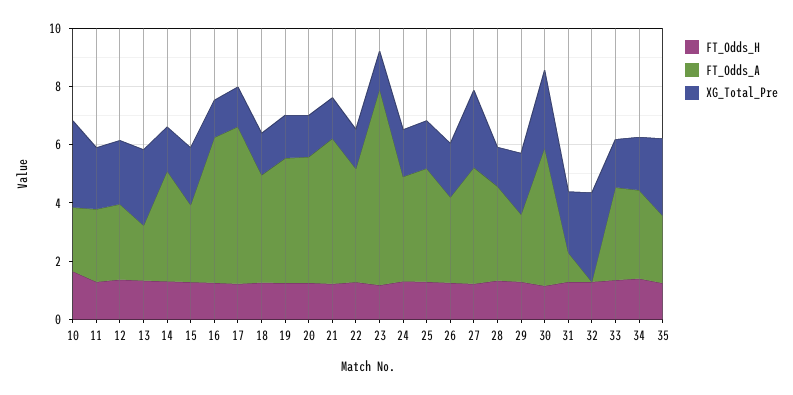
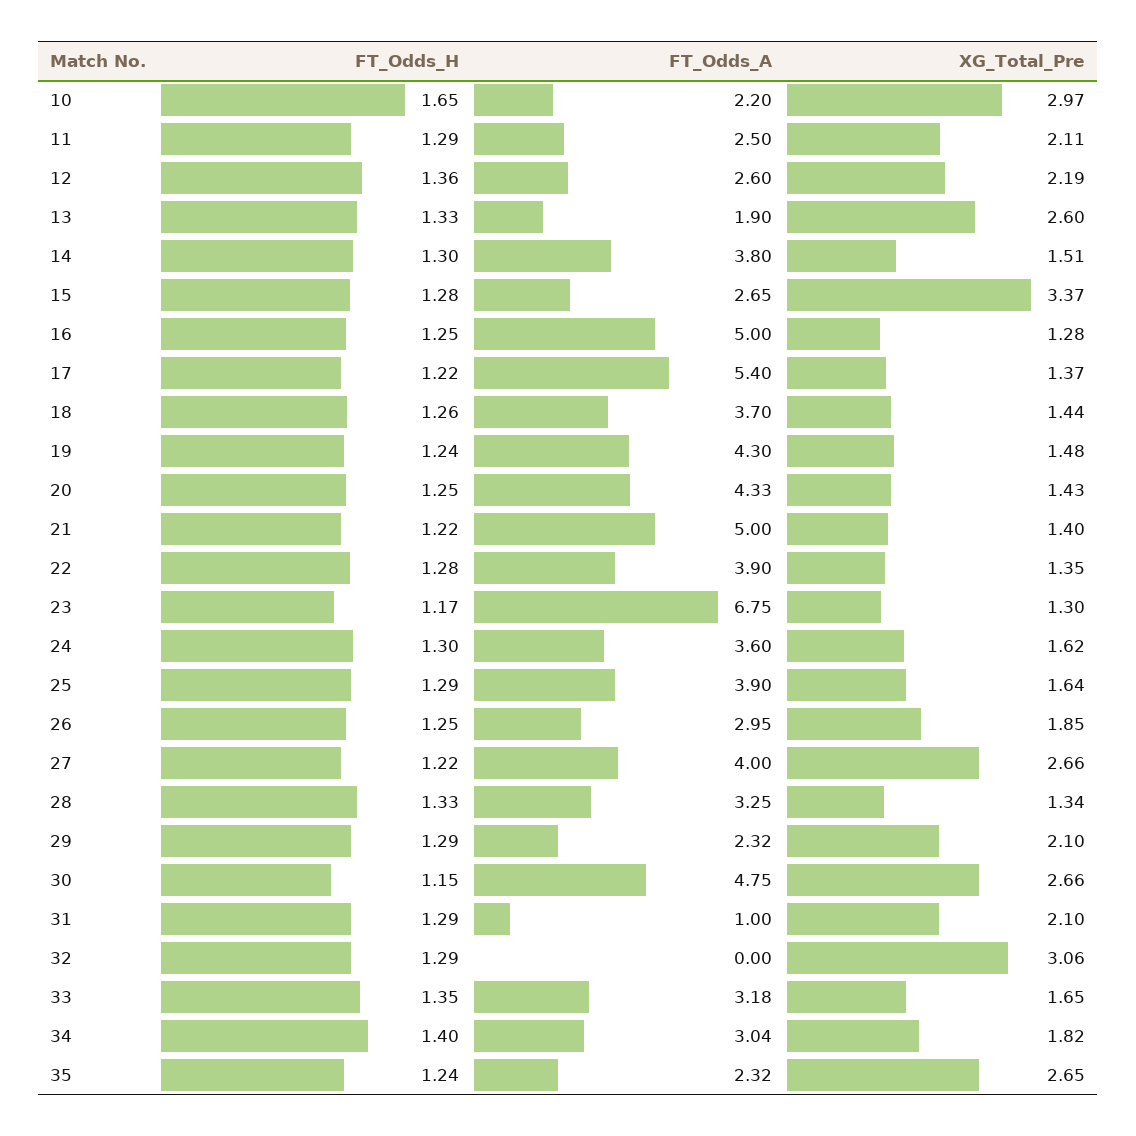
  {
    "FT_Odds_H": {
      "10": 1.65,
      "11": 1.29,
      "12": 1.36,
      "13": 1.33,
      "14": 1.3,
      "15": 1.28,
      "16": 1.25,
      "17": 1.22,
      "18": 1.26,
      "19": 1.24,
      "20": 1.25,
      "21": 1.22,
      "22": 1.28,
      "23": 1.17,
      "24": 1.3,
      "25": 1.29,
      "26": 1.25,
      "27": 1.22,
      "28": 1.33,
      "29": 1.29,
      "30": 1.15,
      "31": 1.29,
      "32": 1.29,
      "33": 1.35,
      "34": 1.4,
      "35": 1.24
    },
    "FT_Odds_A": {
      "10": 2.2,
      "11": 2.5,
      "12": 2.6,
      "13": 1.9,
      "14": 3.8,
      "15": 2.65,
      "16": 5,
      "17": 5.4,
      "18": 3.7,
      "19": 4.3,
      "20": 4.33,
      "21": 5,
      "22": 3.9,
      "23": 6.75,
      "24": 3.6,
      "25": 3.9,
      "26": 2.95,
      "27": 4,
      "28": 3.25,
      "29": 2.32,
      "30": 4.75,
      "31": 1,
      "32": 0,
      "33": 3.18,
      "34": 3.04,
      "35": 2.32
    },
    "XG_Total_Pre": {
      "10": 2.97,
      "11": 2.11,
      "12": 2.19,
      "13": 2.6,
      "14": 1.51,
-     "15": 2,
+     "15": 3.37,
      "16": 1.28,
      "17": 1.37,
      "18": 1.44,
      "19": 1.48,
      "20": 1.43,
      "21": 1.4,
      "22": 1.35,
      "23": 1.3,
      "24": 1.62,
      "25": 1.64,
      "26": 1.85,
      "27": 2.66,
      "28": 1.34,
      "29": 2.1,
      "30": 2.66,
      "31": 2.1,
      "32": 3.06,
      "33": 1.65,
      "34": 1.82,
      "35": 2.65
    }
  }

